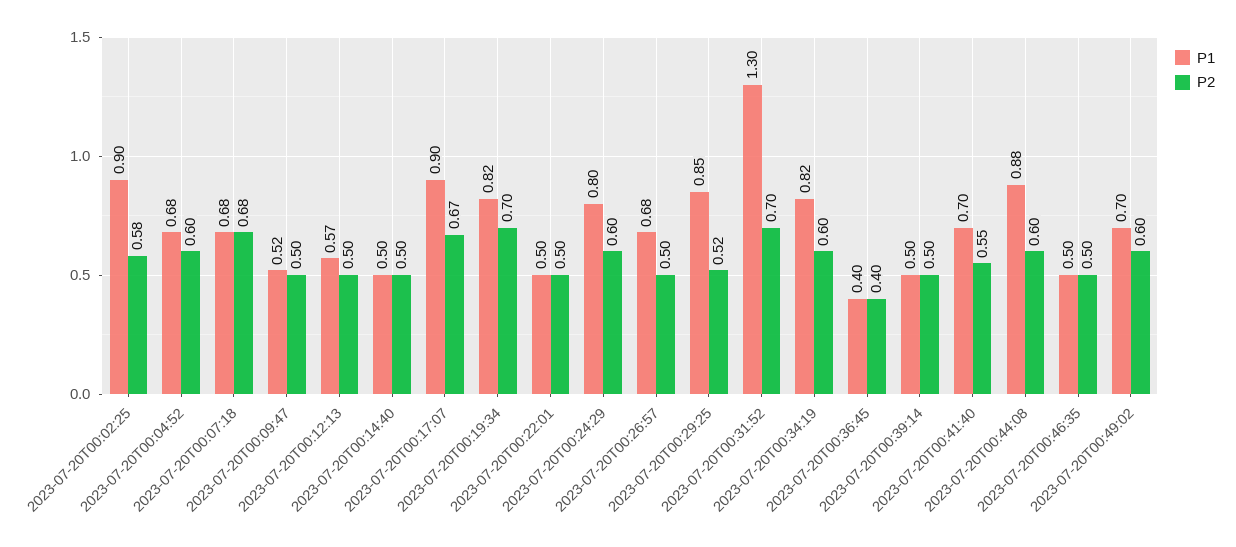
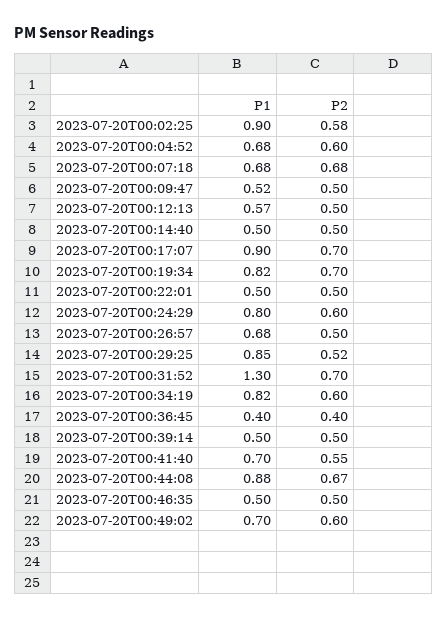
  {
    "P1": {
      "2023-07-20T00:02:25": 0.9,
      "2023-07-20T00:04:52": 0.68,
      "2023-07-20T00:07:18": 0.68,
      "2023-07-20T00:09:47": 0.52,
      "2023-07-20T00:12:13": 0.57,
      "2023-07-20T00:14:40": 0.5,
      "2023-07-20T00:17:07": 0.9,
      "2023-07-20T00:19:34": 0.82,
      "2023-07-20T00:22:01": 0.5,
      "2023-07-20T00:24:29": 0.8,
      "2023-07-20T00:26:57": 0.68,
      "2023-07-20T00:29:25": 0.85,
      "2023-07-20T00:31:52": 1.3,
      "2023-07-20T00:34:19": 0.82,
      "2023-07-20T00:36:45": 0.4,
      "2023-07-20T00:39:14": 0.5,
      "2023-07-20T00:41:40": 0.7,
      "2023-07-20T00:44:08": 0.88,
      "2023-07-20T00:46:35": 0.5,
      "2023-07-20T00:49:02": 0.7
    },
    "P2": {
      "2023-07-20T00:02:25": 0.58,
      "2023-07-20T00:04:52": 0.6,
      "2023-07-20T00:07:18": 0.68,
      "2023-07-20T00:09:47": 0.5,
      "2023-07-20T00:12:13": 0.5,
      "2023-07-20T00:14:40": 0.5,
-     "2023-07-20T00:17:07": 0.67,
+     "2023-07-20T00:17:07": 0.7,
      "2023-07-20T00:19:34": 0.7,
      "2023-07-20T00:22:01": 0.5,
      "2023-07-20T00:24:29": 0.6,
      "2023-07-20T00:26:57": 0.5,
      "2023-07-20T00:29:25": 0.52,
      "2023-07-20T00:31:52": 0.7,
      "2023-07-20T00:34:19": 0.6,
      "2023-07-20T00:36:45": 0.4,
      "2023-07-20T00:39:14": 0.5,
      "2023-07-20T00:41:40": 0.55,
-     "2023-07-20T00:44:08": 0.6,
+     "2023-07-20T00:44:08": 0.67,
      "2023-07-20T00:46:35": 0.5,
      "2023-07-20T00:49:02": 0.6
    }
  }

